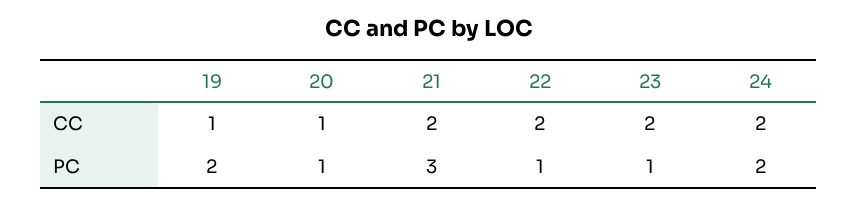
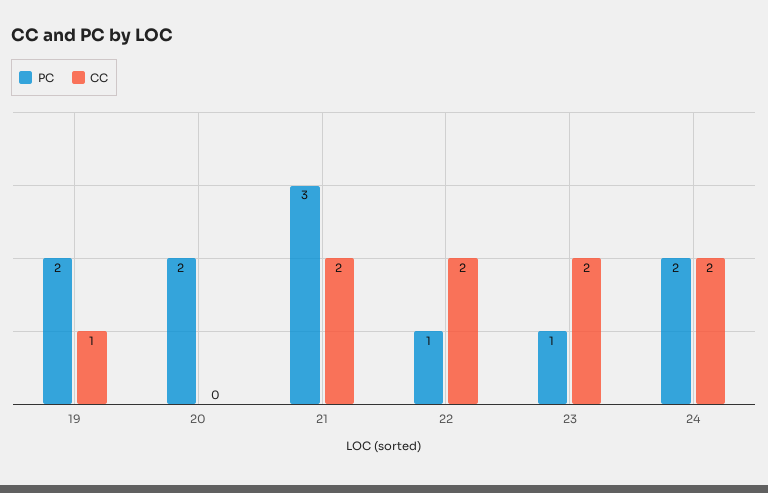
  {
    "CC": {
      "19": 1,
-     "20": 1,
+     "20": 0,
      "21": 2,
      "22": 2,
      "23": 2,
      "24": 2
    },
    "PC": {
      "19": 2,
-     "20": 1,
+     "20": 2,
      "21": 3,
      "22": 1,
      "23": 1,
      "24": 2
    }
  }

